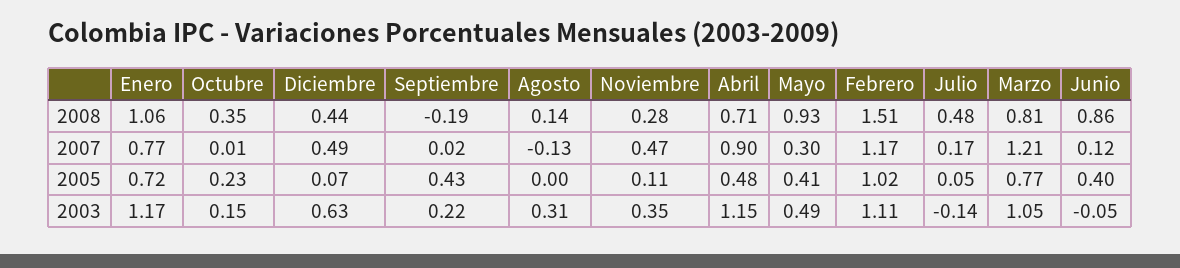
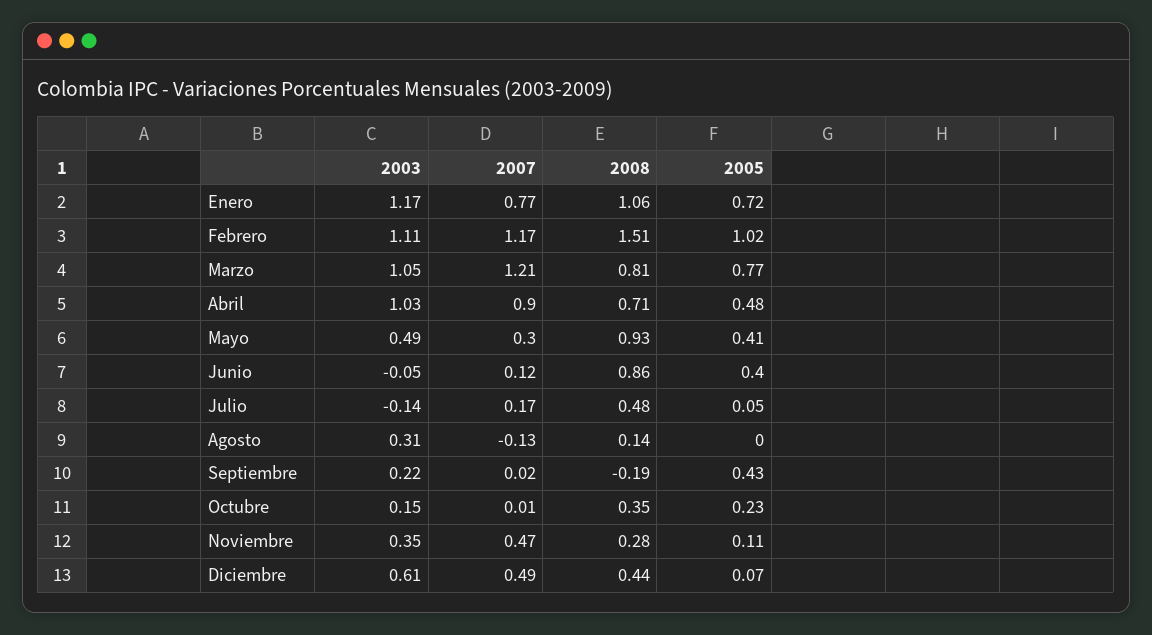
  {
    "Enero": {
      "2008": 1.06,
      "2007": 0.77,
      "2005": 0.72,
      "2003": 1.17
    },
    "Octubre": {
      "2008": 0.35,
      "2007": 0.01,
      "2005": 0.23,
      "2003": 0.15
    },
    "Diciembre": {
      "2008": 0.44,
      "2007": 0.49,
      "2005": 0.07,
-     "2003": 0.63
+     "2003": 0.61
    },
    "Septiembre": {
      "2008": -0.19,
      "2007": 0.02,
      "2005": 0.43,
      "2003": 0.22
    },
    "Agosto": {
      "2008": 0.14,
      "2007": -0.13,
      "2005": 0,
      "2003": 0.31
    },
    "Noviembre": {
      "2008": 0.28,
      "2007": 0.47,
      "2005": 0.11,
      "2003": 0.35
    },
    "Abril": {
      "2008": 0.71,
      "2007": 0.9,
      "2005": 0.48,
-     "2003": 1.15
+     "2003": 1.03
    },
    "Mayo": {
      "2008": 0.93,
      "2007": 0.3,
      "2005": 0.41,
      "2003": 0.49
    },
    "Febrero": {
      "2008": 1.51,
      "2007": 1.17,
      "2005": 1.02,
      "2003": 1.11
    },
    "Julio": {
      "2008": 0.48,
      "2007": 0.17,
      "2005": 0.05,
      "2003": -0.14
    },
    "Marzo": {
      "2008": 0.81,
      "2007": 1.21,
      "2005": 0.77,
      "2003": 1.05
    },
    "Junio": {
      "2008": 0.86,
      "2007": 0.12,
      "2005": 0.4,
      "2003": -0.05
    }
  }

